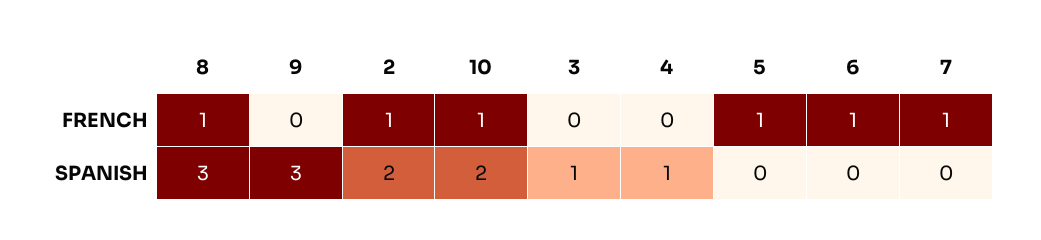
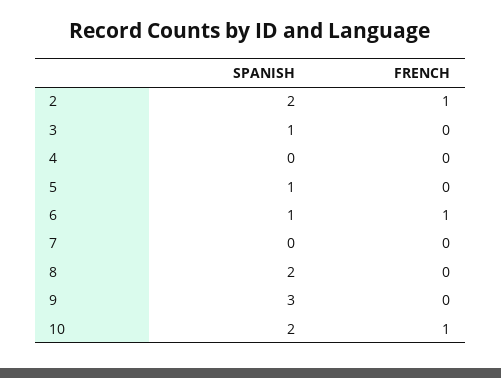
  {
    "8": {
-     "FRENCH": 1,
+     "FRENCH": 0,
-     "SPANISH": 3
+     "SPANISH": 2
    },
    "9": {
      "FRENCH": 0,
      "SPANISH": 3
    },
    "2": {
      "FRENCH": 1,
      "SPANISH": 2
    },
    "10": {
      "FRENCH": 1,
      "SPANISH": 2
    },
    "3": {
      "FRENCH": 0,
      "SPANISH": 1
    },
    "4": {
      "FRENCH": 0,
-     "SPANISH": 1
+     "SPANISH": 0
    },
    "5": {
-     "FRENCH": 1,
+     "FRENCH": 0,
-     "SPANISH": 0
+     "SPANISH": 1
    },
    "6": {
      "FRENCH": 1,
-     "SPANISH": 0
+     "SPANISH": 1
    },
    "7": {
-     "FRENCH": 1,
+     "FRENCH": 0,
      "SPANISH": 0
    }
  }

